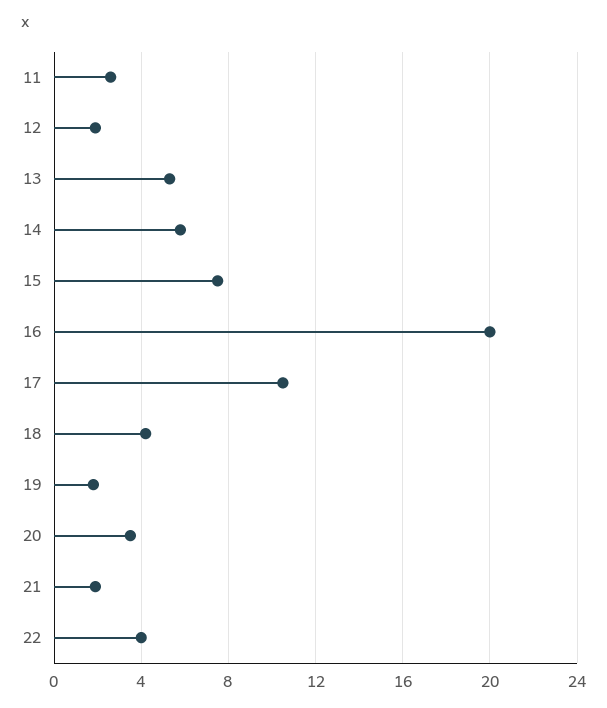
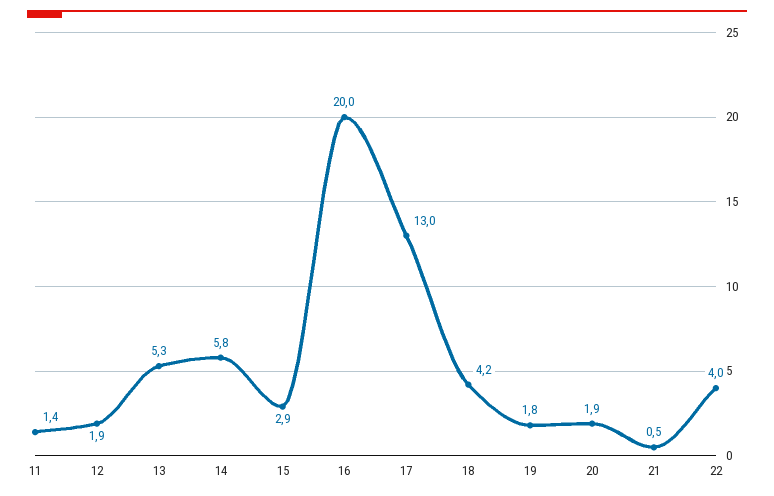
  {
-   "11": 2.5,
+   "11": 1.4,
    "12": 1.9,
    "13": 5.3,
    "14": 5.8,
-   "15": 7.5,
+   "15": 2.9,
    "16": 20,
-   "17": 10.5,
+   "17": 13,
    "18": 4.2,
    "19": 1.8,
-   "20": 3.5,
+   "20": 1.9,
-   "21": 2,
+   "21": 0.5,
    "22": 4
  }

